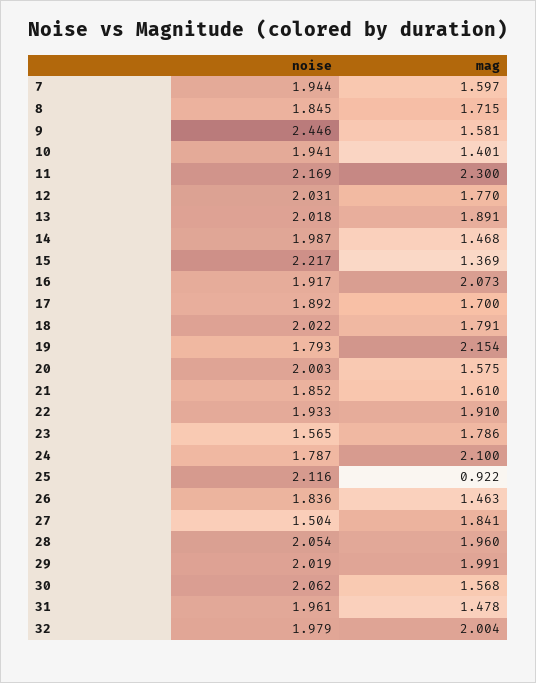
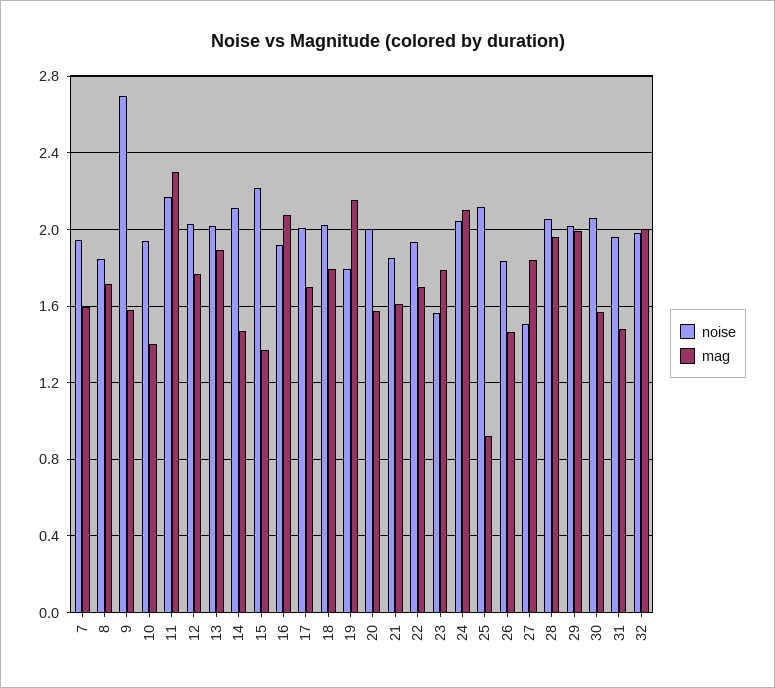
  {
    "noise": {
      "7": 1.944,
      "8": 1.845,
-     "9": 2.446,
+     "9": 2.7,
      "10": 1.941,
      "11": 2.169,
      "12": 2.031,
      "13": 2.018,
-     "14": 1.987,
+     "14": 2.1,
      "15": 2.217,
      "16": 1.917,
-     "17": 1.892,
+     "17": 2,
      "18": 2.022,
      "19": 1.793,
      "20": 2.003,
      "21": 1.852,
      "22": 1.933,
      "23": 1.565,
-     "24": 1.787,
+     "24": 2.05,
      "25": 2.116,
      "26": 1.836,
      "27": 1.504,
      "28": 2.054,
      "29": 2.019,
      "30": 2.062,
      "31": 1.961,
      "32": 1.979
    },
    "mag": {
      "7": 1.597,
      "8": 1.715,
      "9": 1.581,
      "10": 1.401,
      "11": 2.3,
      "12": 1.77,
      "13": 1.891,
      "14": 1.468,
      "15": 1.369,
      "16": 2.073,
      "17": 1.7,
      "18": 1.791,
      "19": 2.154,
      "20": 1.575,
      "21": 1.61,
-     "22": 1.91,
+     "22": 1.7,
      "23": 1.786,
      "24": 2.1,
      "25": 0.922,
      "26": 1.463,
      "27": 1.841,
      "28": 1.96,
      "29": 1.991,
      "30": 1.568,
      "31": 1.478,
      "32": 2.004
    }
  }

